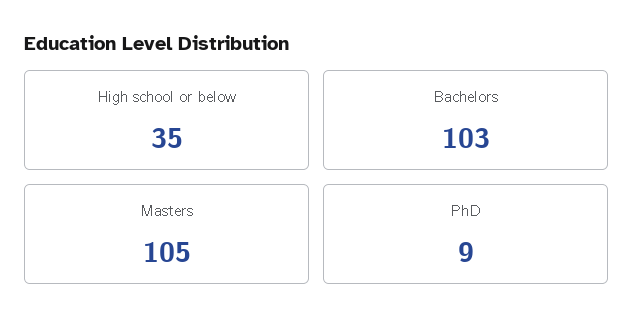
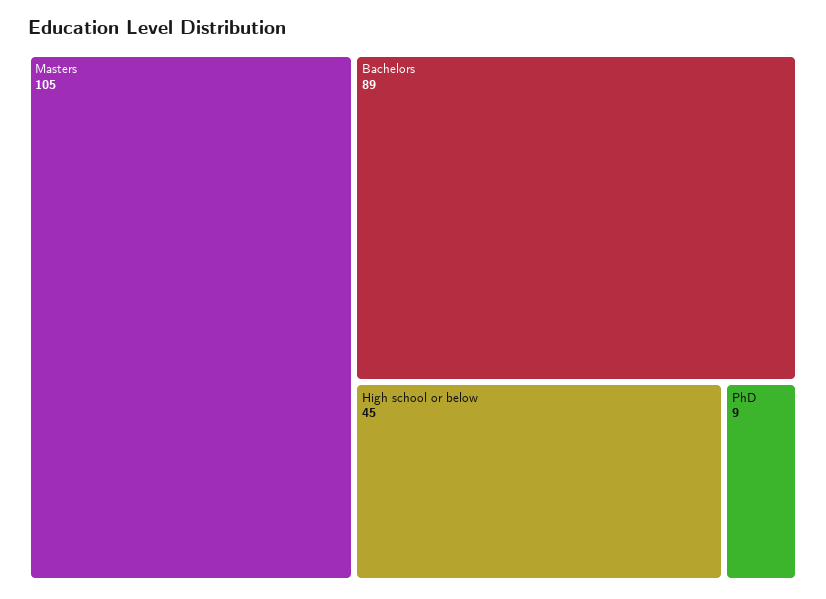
  {
-   "High school or below": 35,
+   "High school or below": 45,
-   "Bachelors": 103,
+   "Bachelors": 89,
    "Masters": 105,
    "PhD": 9
  }

